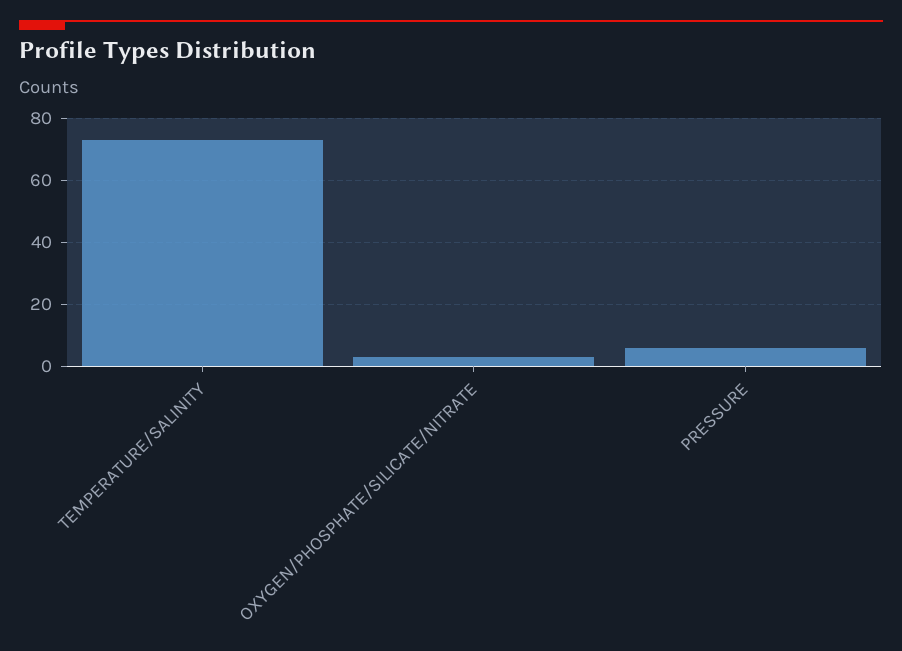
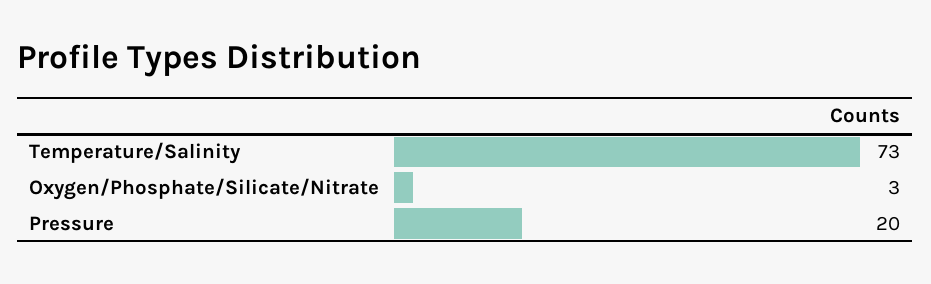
  {
    "TEMPERATURE/SALINITY": 73,
    "OXYGEN/PHOSPHATE/SILICATE/NITRATE": 3,
-   "PRESSURE": 5
+   "PRESSURE": 20
  }

